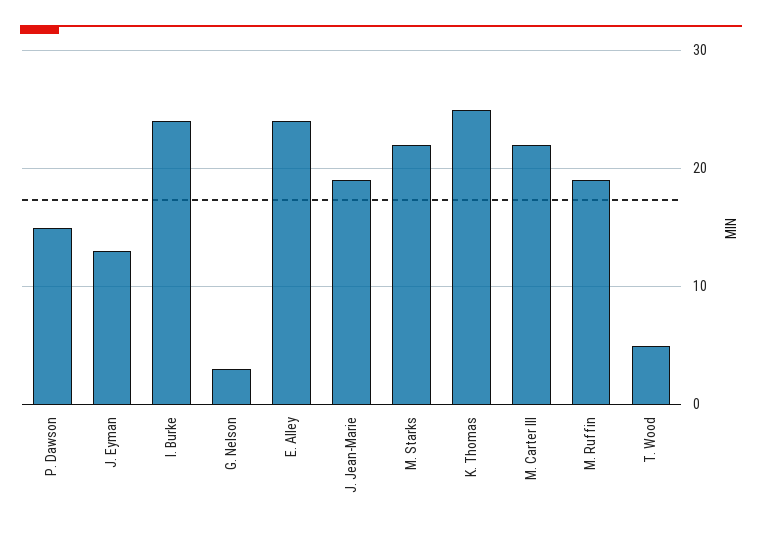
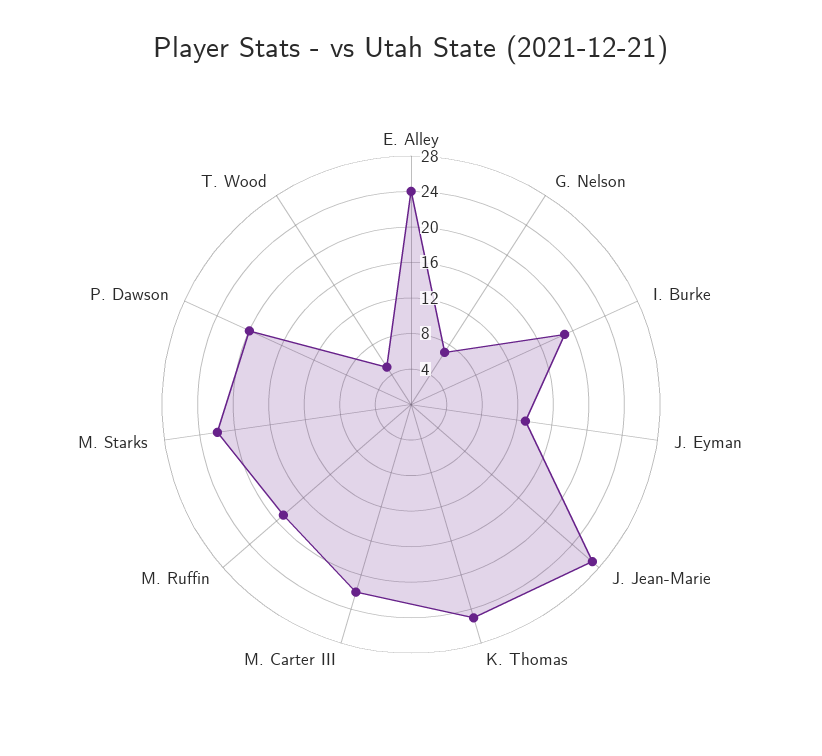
  {
-   "P. Dawson": 15,
+   "P. Dawson": 20,
    "J. Eyman": 13,
-   "I. Burke": 24,
+   "I. Burke": 19,
-   "G. Nelson": 3,
+   "G. Nelson": 7,
    "E. Alley": 24,
-   "J. Jean-Marie": 19,
+   "J. Jean-Marie": 27,
    "M. Starks": 22,
    "K. Thomas": 25,
    "M. Carter III": 22,
    "M. Ruffin": 19,
    "T. Wood": 5
  }

